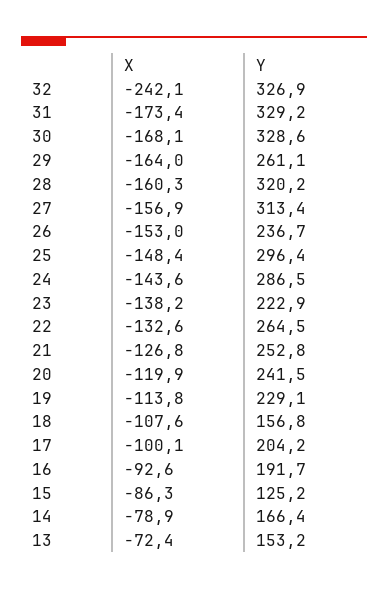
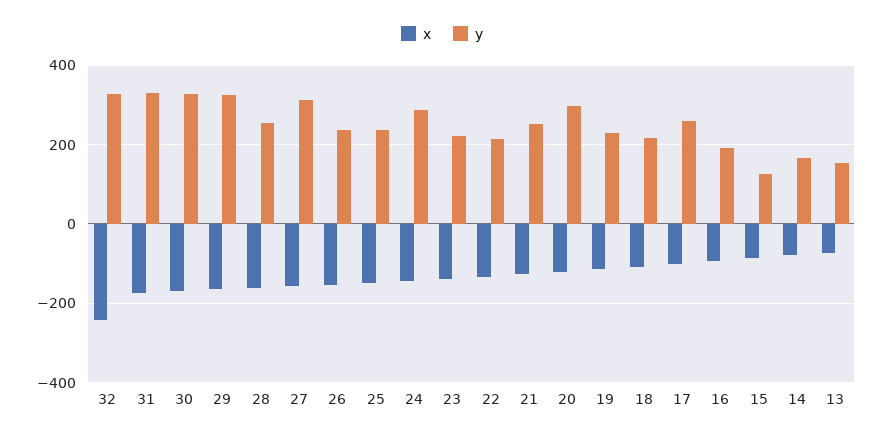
  {
    "X": {
      "32": -242.1,
      "31": -173.4,
      "30": -168.1,
      "29": -164,
      "28": -160.3,
      "27": -156.9,
      "26": -153,
      "25": -148.4,
      "24": -143.6,
      "23": -138.2,
      "22": -132.6,
      "21": -126.8,
      "20": -119.9,
      "19": -113.8,
      "18": -107.6,
      "17": -100.1,
      "16": -92.6,
      "15": -86.3,
      "14": -78.9,
      "13": -72.4
    },
    "Y": {
      "32": 326.9,
      "31": 329.2,
      "30": 328.6,
-     "29": 261.1,
+     "29": 320,
-     "28": 320.2,
+     "28": 260,
      "27": 313.4,
      "26": 236.7,
-     "25": 296.4,
+     "25": 240,
      "24": 286.5,
      "23": 222.9,
-     "22": 264.5,
+     "22": 220,
      "21": 252.8,
-     "20": 241.5,
+     "20": 300,
      "19": 229.1,
-     "18": 156.8,
+     "18": 220,
-     "17": 204.2,
+     "17": 260,
      "16": 191.7,
      "15": 125.2,
      "14": 166.4,
      "13": 153.2
    }
  }

